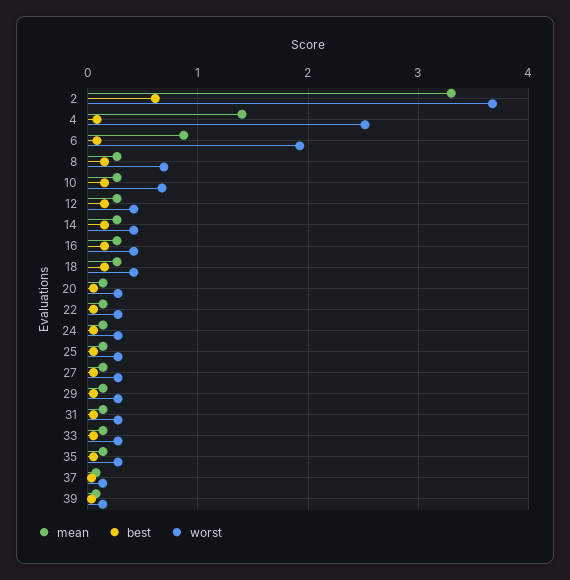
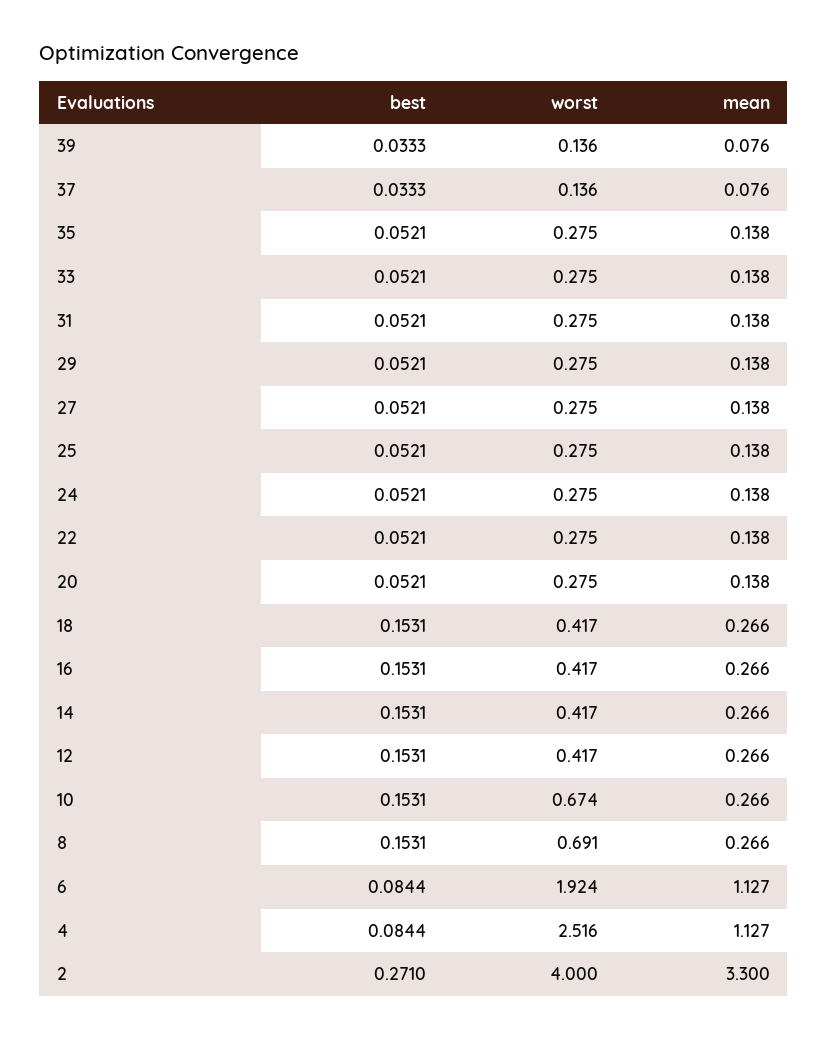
  {
    "mean": {
      "2": 3.3,
-     "4": 1.4,
+     "4": 1.127,
-     "6": 0.9,
+     "6": 1.127,
      "8": 0.266,
      "10": 0.266,
      "12": 0.266,
      "14": 0.266,
      "16": 0.266,
      "18": 0.266,
      "20": 0.138,
      "22": 0.138,
      "24": 0.138,
      "25": 0.138,
      "27": 0.138,
      "29": 0.138,
      "31": 0.138,
      "33": 0.138,
      "35": 0.138,
      "37": 0.076,
      "39": 0.076
    },
    "best": {
-     "2": 0.6,
+     "2": 0.271,
      "4": 0.0844,
      "6": 0.0844,
      "8": 0.1531,
      "10": 0.1531,
      "12": 0.1531,
      "14": 0.1531,
      "16": 0.1531,
      "18": 0.1531,
      "20": 0.0521,
      "22": 0.0521,
      "24": 0.0521,
      "25": 0.0521,
      "27": 0.0521,
      "29": 0.0521,
      "31": 0.0521,
      "33": 0.0521,
      "35": 0.0521,
      "37": 0.0333,
      "39": 0.0333
    },
    "worst": {
-     "2": 3.7,
+     "2": 4,
      "4": 2.516,
      "6": 1.924,
      "8": 0.691,
      "10": 0.674,
      "12": 0.417,
      "14": 0.417,
      "16": 0.417,
      "18": 0.417,
      "20": 0.275,
      "22": 0.275,
      "24": 0.275,
      "25": 0.275,
      "27": 0.275,
      "29": 0.275,
      "31": 0.275,
      "33": 0.275,
      "35": 0.275,
      "37": 0.136,
      "39": 0.136
    }
  }

